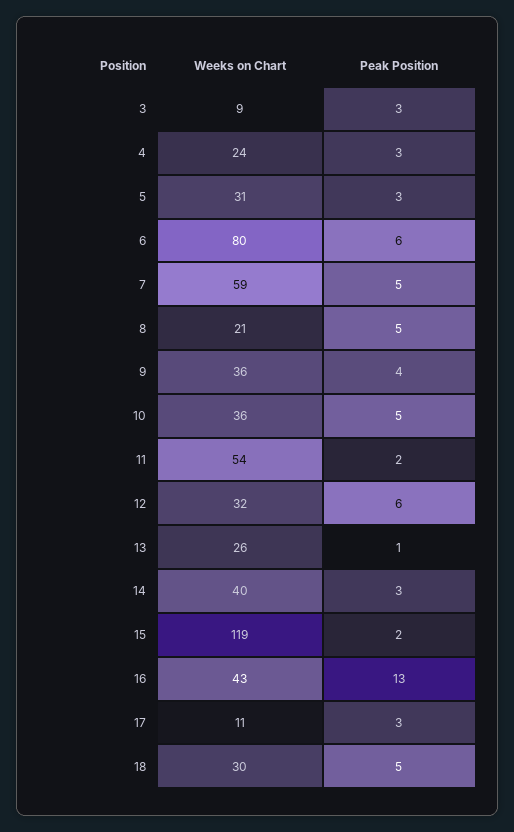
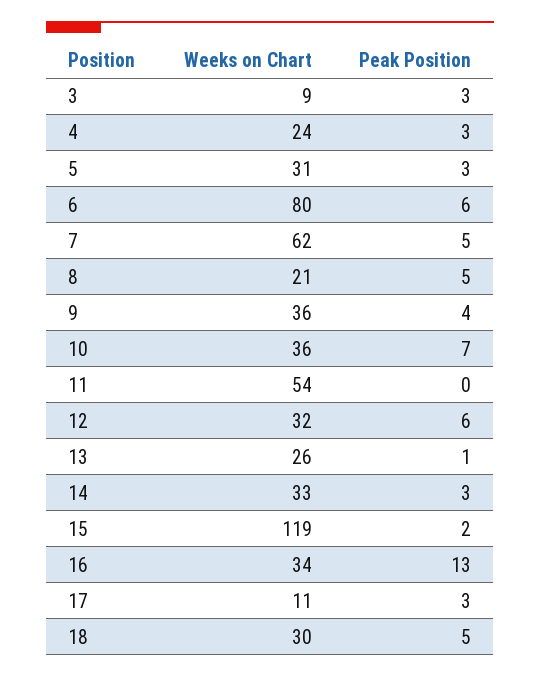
  {
    "Weeks on Chart": {
      "3": 9,
      "4": 24,
      "5": 31,
      "6": 80,
-     "7": 59,
+     "7": 62,
      "8": 21,
      "9": 36,
      "10": 36,
      "11": 54,
      "12": 32,
      "13": 26,
-     "14": 40,
+     "14": 33,
      "15": 119,
-     "16": 43,
+     "16": 34,
      "17": 11,
      "18": 30
    },
    "Peak Position": {
      "3": 3,
      "4": 3,
      "5": 3,
      "6": 6,
      "7": 5,
      "8": 5,
      "9": 4,
-     "10": 5,
+     "10": 7,
-     "11": 2,
+     "11": 0,
      "12": 6,
      "13": 1,
      "14": 3,
      "15": 2,
      "16": 13,
      "17": 3,
      "18": 5
    }
  }

